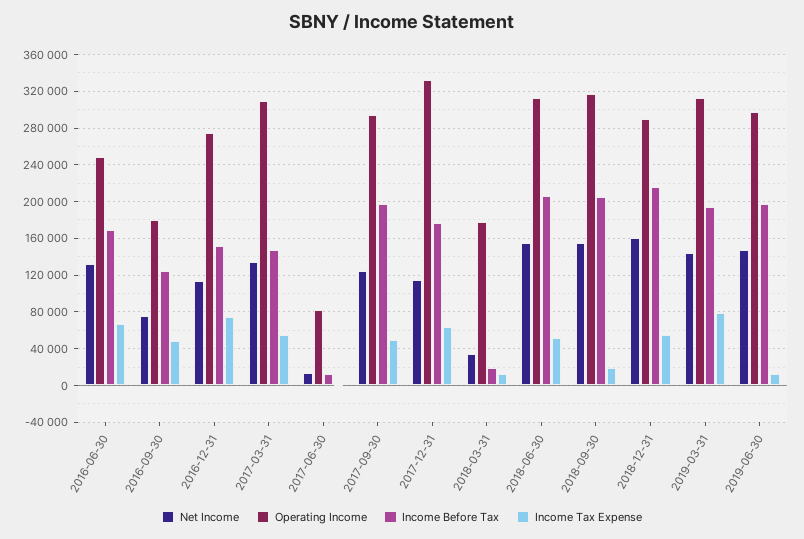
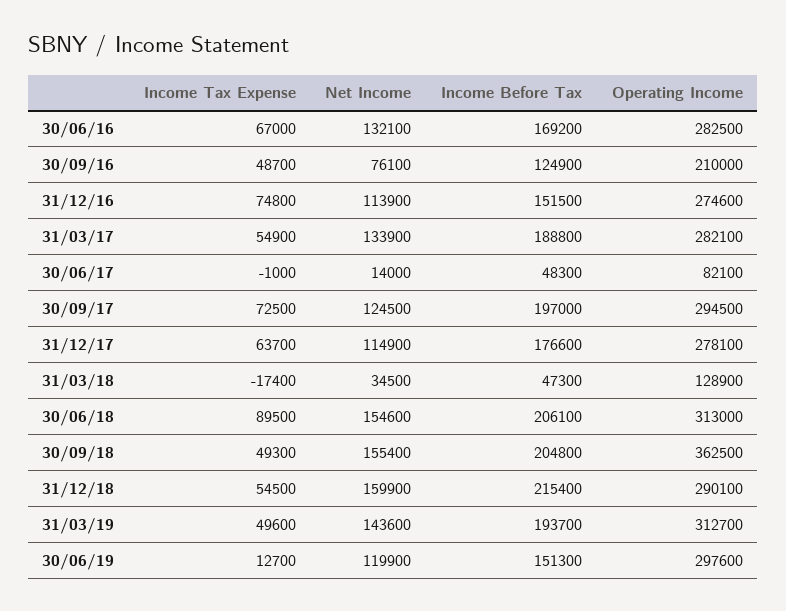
  {
    "Net Income": {
      "2016-06-30": 132100,
      "2016-09-30": 76100,
      "2016-12-31": 113900,
      "2017-03-31": 133900,
      "2017-06-30": 14000,
      "2017-09-30": 124500,
      "2017-12-31": 114900,
      "2018-03-31": 34500,
      "2018-06-30": 154600,
      "2018-09-30": 155400,
      "2018-12-31": 159900,
      "2019-03-31": 143600,
-     "2019-06-30": 150000
+     "2019-06-30": 119900
    },
    "Operating Income": {
-     "2016-06-30": 250000,
+     "2016-06-30": 282500,
-     "2016-09-30": 180000,
+     "2016-09-30": 210000,
      "2016-12-31": 274600,
-     "2017-03-31": 310000,
+     "2017-03-31": 282100,
      "2017-06-30": 82100,
      "2017-09-30": 294500,
-     "2017-12-31": 330000,
+     "2017-12-31": 278100,
-     "2018-03-31": 180000,
+     "2018-03-31": 128900,
      "2018-06-30": 313000,
-     "2018-09-30": 320000,
+     "2018-09-30": 362500,
      "2018-12-31": 290100,
      "2019-03-31": 312700,
      "2019-06-30": 297600
    },
    "Income Before Tax": {
      "2016-06-30": 169200,
      "2016-09-30": 124900,
      "2016-12-31": 151500,
-     "2017-03-31": 150000,
+     "2017-03-31": 188800,
-     "2017-06-30": 10000,
+     "2017-06-30": 48300,
      "2017-09-30": 197000,
      "2017-12-31": 176600,
-     "2018-03-31": 20000,
+     "2018-03-31": 47300,
      "2018-06-30": 206100,
      "2018-09-30": 204800,
      "2018-12-31": 215400,
      "2019-03-31": 193700,
-     "2019-06-30": 200000
+     "2019-06-30": 151300
    },
    "Income Tax Expense": {
      "2016-06-30": 67000,
      "2016-09-30": 48700,
      "2016-12-31": 74800,
      "2017-03-31": 54900,
      "2017-06-30": -1000,
-     "2017-09-30": 50000,
+     "2017-09-30": 72500,
      "2017-12-31": 63700,
-     "2018-03-31": 10000,
+     "2018-03-31": -17400,
-     "2018-06-30": 50000,
+     "2018-06-30": 89500,
-     "2018-09-30": 20000,
+     "2018-09-30": 49300,
      "2018-12-31": 54500,
-     "2019-03-31": 80000,
+     "2019-03-31": 49600,
      "2019-06-30": 12700
    }
  }

